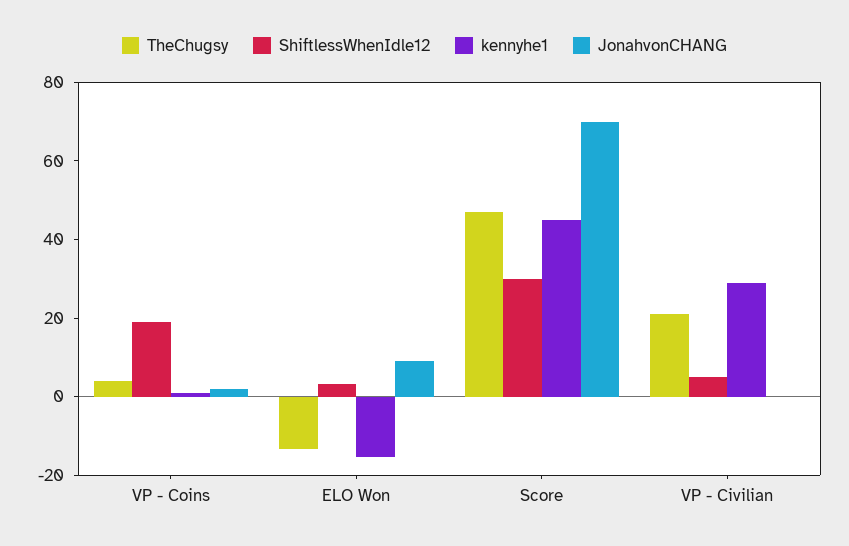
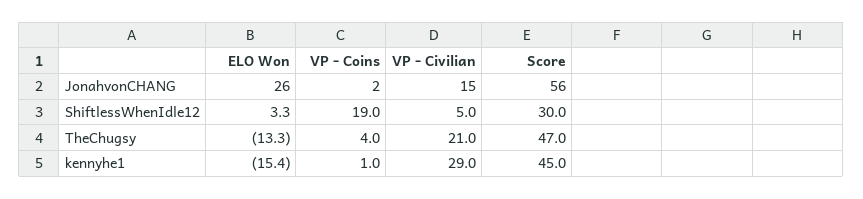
  {
    "TheChugsy": {
      "VP - Coins": 4,
      "ELO Won": -13.3,
      "Score": 47,
      "VP - Civilian": 21
    },
    "ShiftlessWhenIdle12": {
      "VP - Coins": 19,
      "ELO Won": 3.3,
      "Score": 30,
      "VP - Civilian": 5
    },
    "kennyhe1": {
      "VP - Coins": 1,
      "ELO Won": -15.4,
      "Score": 45,
      "VP - Civilian": 29
    },
    "JonahvonCHANG": {
      "VP - Coins": 2,
-     "ELO Won": 10,
+     "ELO Won": 26,
-     "Score": 70,
+     "Score": 56,
-     "VP - Civilian": 0
+     "VP - Civilian": 15
    }
  }

